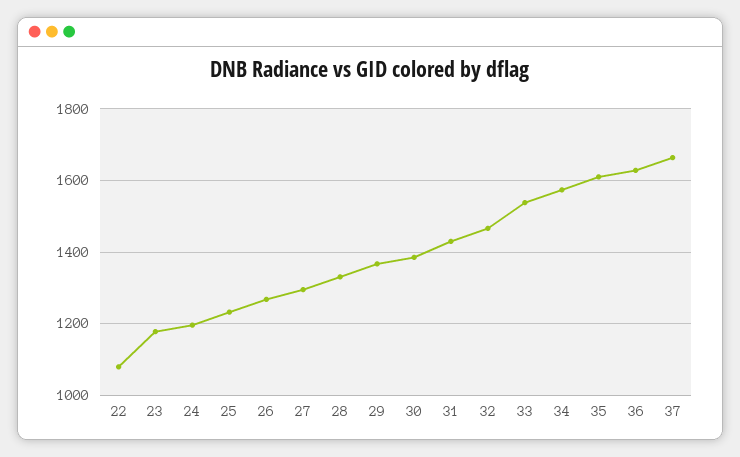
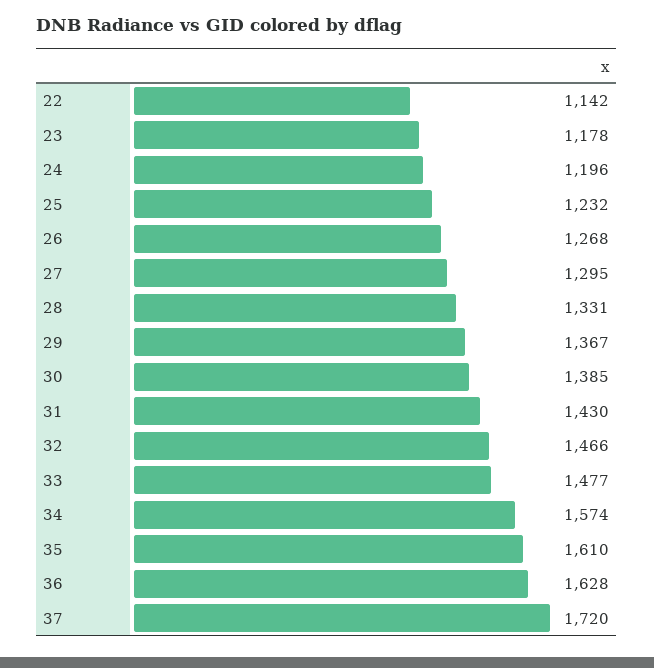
  {
-   "22": 1080,
+   "22": 1142,
    "23": 1178,
    "24": 1196,
    "25": 1232,
    "26": 1268,
    "27": 1295,
    "28": 1331,
    "29": 1367,
    "30": 1385,
    "31": 1430,
    "32": 1466,
-   "33": 1540,
+   "33": 1477,
    "34": 1574,
    "35": 1610,
    "36": 1628,
-   "37": 1660
+   "37": 1720
  }

